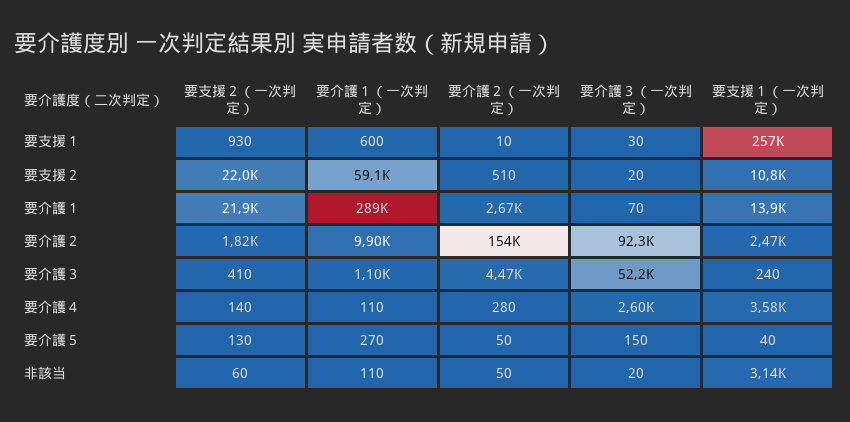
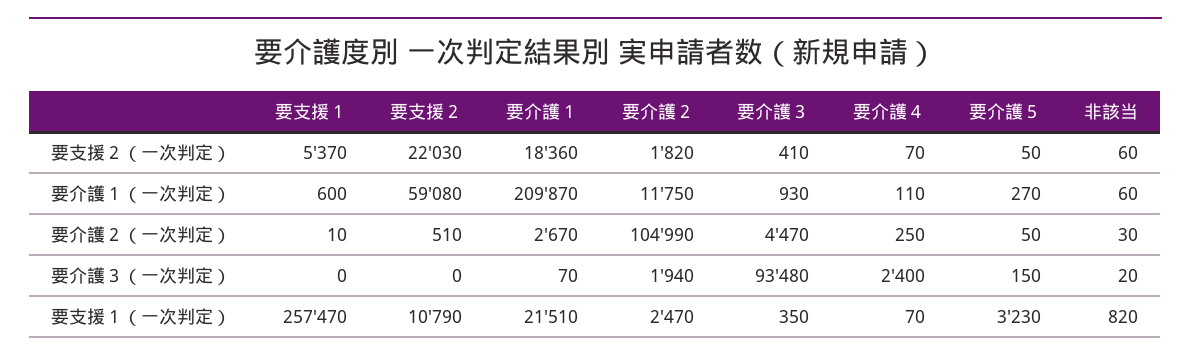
  {
    "要支援２（一次判定）": {
-     "要支援１": 930,
+     "要支援１": 5370,
      "要支援２": 22030,
-     "要介護１": 21900,
+     "要介護１": 18360,
      "要介護２": 1820,
      "要介護３": 410,
-     "要介護４": 140,
+     "要介護４": 70,
-     "要介護５": 130,
+     "要介護５": 50,
      "非該当": 60
    },
    "要介護１（一次判定）": {
      "要支援１": 600,
      "要支援２": 59080,
-     "要介護１": 289000,
+     "要介護１": 209870,
-     "要介護２": 9900,
+     "要介護２": 11750,
-     "要介護３": 1100,
+     "要介護３": 930,
      "要介護４": 110,
      "要介護５": 270,
-     "非該当": 110
+     "非該当": 60
    },
    "要介護２（一次判定）": {
      "要支援１": 10,
      "要支援２": 510,
      "要介護１": 2670,
-     "要介護２": 154000,
+     "要介護２": 104990,
      "要介護３": 4470,
-     "要介護４": 280,
+     "要介護４": 250,
      "要介護５": 50,
-     "非該当": 50
+     "非該当": 30
    },
    "要介護３（一次判定）": {
-     "要支援１": 30,
+     "要支援１": 0,
-     "要支援２": 20,
+     "要支援２": 0,
      "要介護１": 70,
-     "要介護２": 92300,
+     "要介護２": 1940,
-     "要介護３": 52200,
+     "要介護３": 93480,
-     "要介護４": 2600,
+     "要介護４": 2400,
      "要介護５": 150,
      "非該当": 20
    },
    "要支援１（一次判定）": {
      "要支援１": 257470,
      "要支援２": 10790,
-     "要介護１": 13900,
+     "要介護１": 21510,
      "要介護２": 2470,
-     "要介護３": 240,
+     "要介護３": 350,
-     "要介護４": 3580,
+     "要介護４": 70,
-     "要介護５": 40,
+     "要介護５": 3230,
-     "非該当": 3140
+     "非該当": 820
    }
  }

